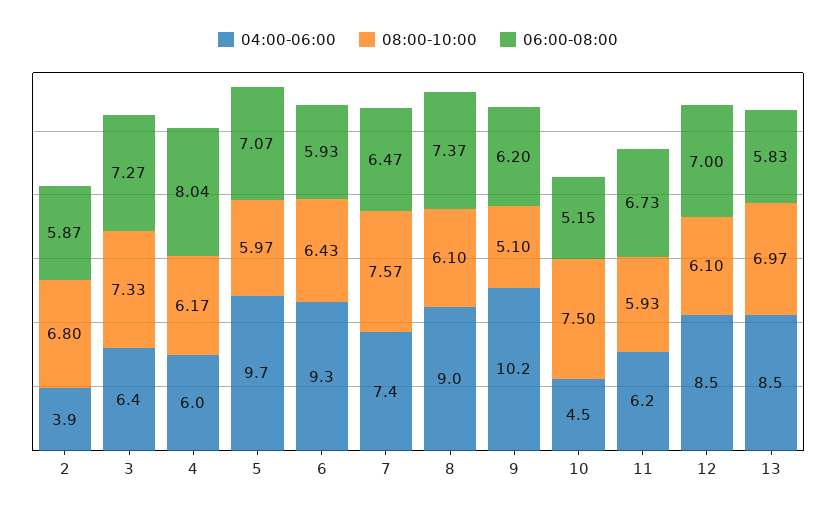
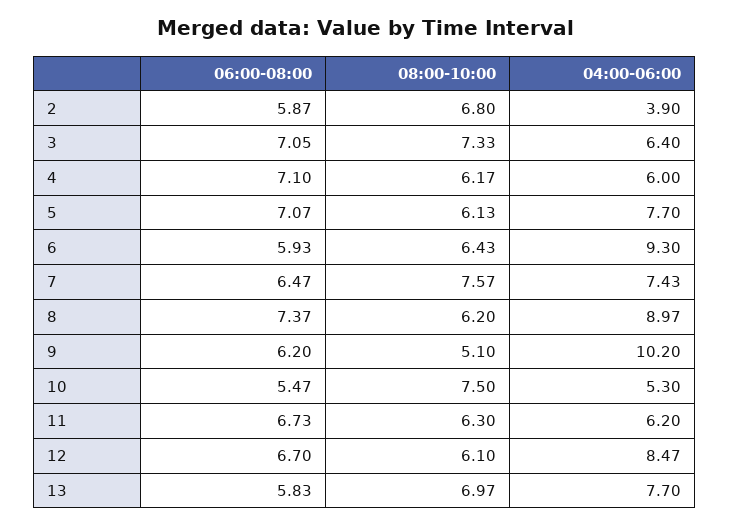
  {
    "04:00-06:00": {
      "2": 3.9,
      "3": 6.4,
      "4": 6,
-     "5": 9.7,
+     "5": 7.7,
      "6": 9.3,
      "7": 7.43,
      "8": 8.97,
      "9": 10.2,
-     "10": 4.5,
+     "10": 5.3,
      "11": 6.2,
      "12": 8.47,
-     "13": 8.5
+     "13": 7.7
    },
    "08:00-10:00": {
      "2": 6.8,
      "3": 7.33,
      "4": 6.17,
-     "5": 5.97,
+     "5": 6.13,
      "6": 6.43,
      "7": 7.57,
-     "8": 6.1,
+     "8": 6.2,
      "9": 5.1,
      "10": 7.5,
-     "11": 5.93,
+     "11": 6.3,
      "12": 6.1,
      "13": 6.97
    },
    "06:00-08:00": {
      "2": 5.87,
-     "3": 7.27,
+     "3": 7.05,
-     "4": 8.04,
+     "4": 7.1,
      "5": 7.07,
      "6": 5.93,
      "7": 6.47,
      "8": 7.37,
      "9": 6.2,
-     "10": 5.15,
+     "10": 5.47,
      "11": 6.73,
-     "12": 7,
+     "12": 6.7,
      "13": 5.83
    }
  }

